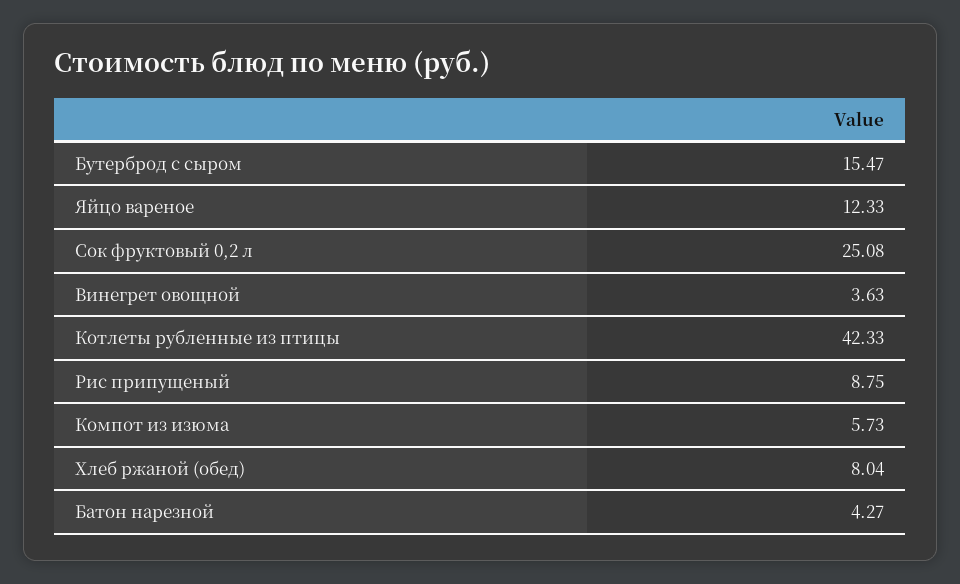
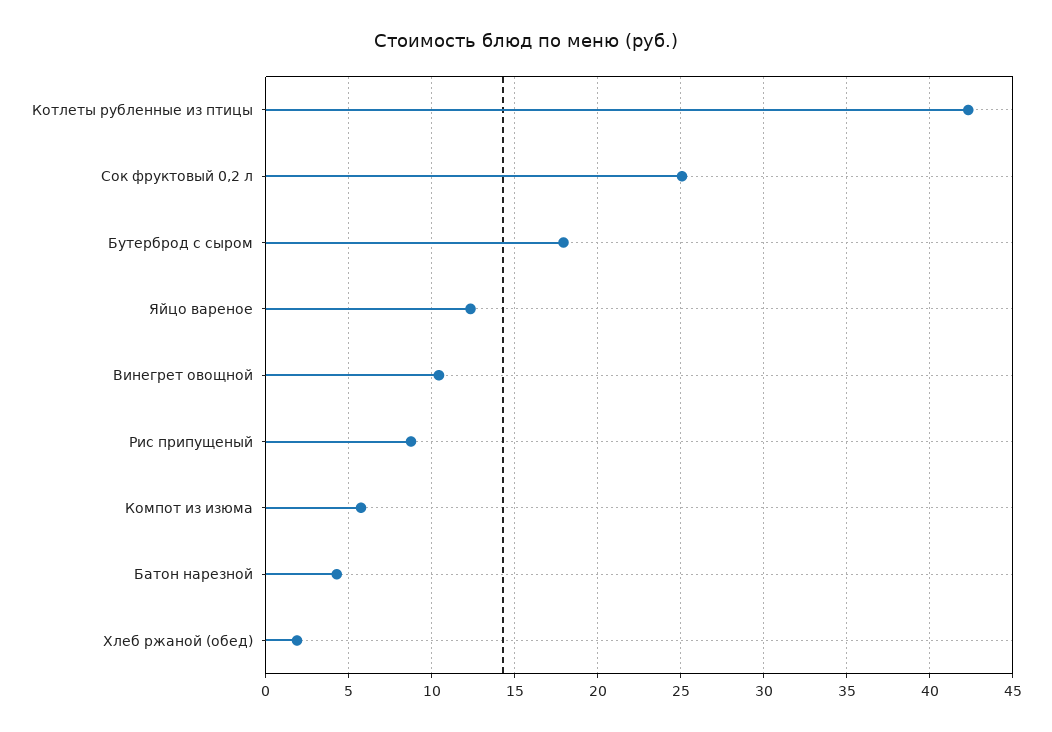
  {
-   "Бутерброд с сыром": 15.47,
+   "Бутерброд с сыром": 18,
    "Яйцо вареное": 12.33,
    "Сок фруктовый 0,2 л": 25.08,
-   "Винегрет овощной": 3.63,
+   "Винегрет овощной": 10.5,
    "Котлеты рубленные из птицы": 42.33,
    "Рис припущеный": 8.75,
    "Компот из изюма": 5.73,
-   "Хлеб ржаной (обед)": 8.04,
+   "Хлеб ржаной (обед)": 2,
    "Батон нарезной": 4.27
  }

